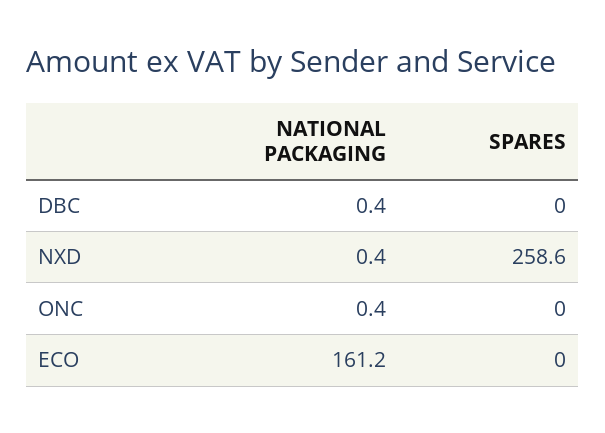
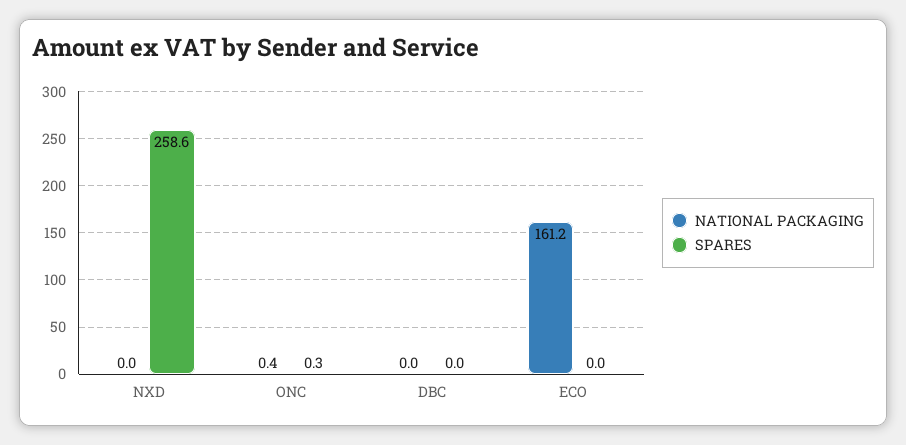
  {
    "NATIONAL PACKAGING": {
-     "DBC": 0.4,
+     "DBC": 0,
-     "NXD": 0.4,
+     "NXD": 0,
      "ONC": 0.4,
      "ECO": 161.2
    },
    "SPARES": {
      "DBC": 0,
      "NXD": 258.6,
-     "ONC": 0,
+     "ONC": 0.3,
      "ECO": 0
    }
  }

